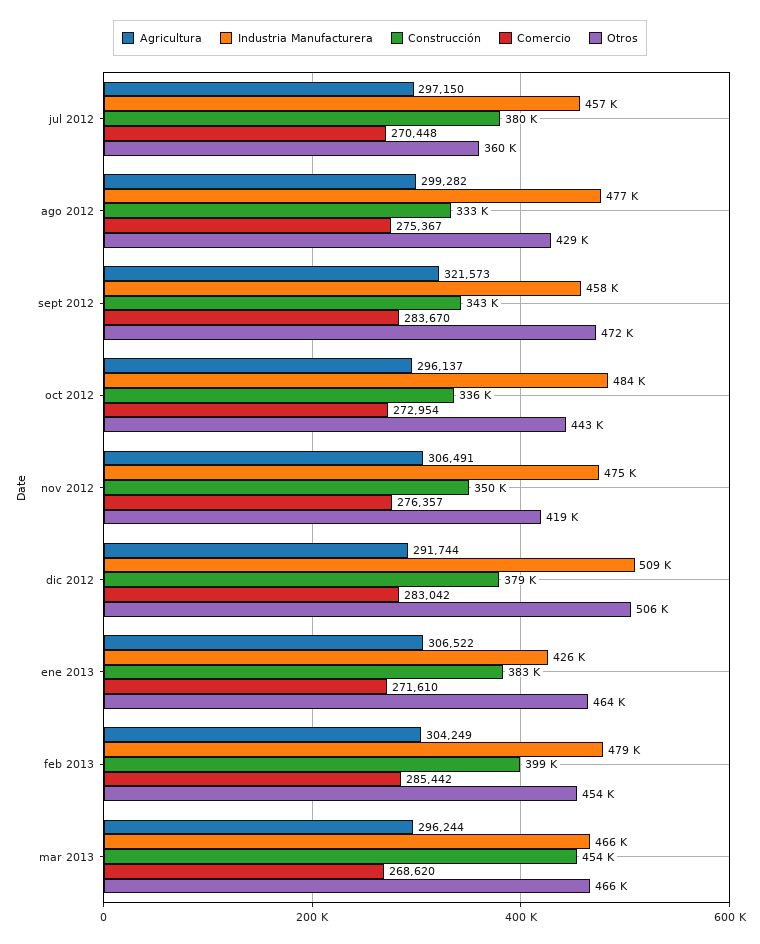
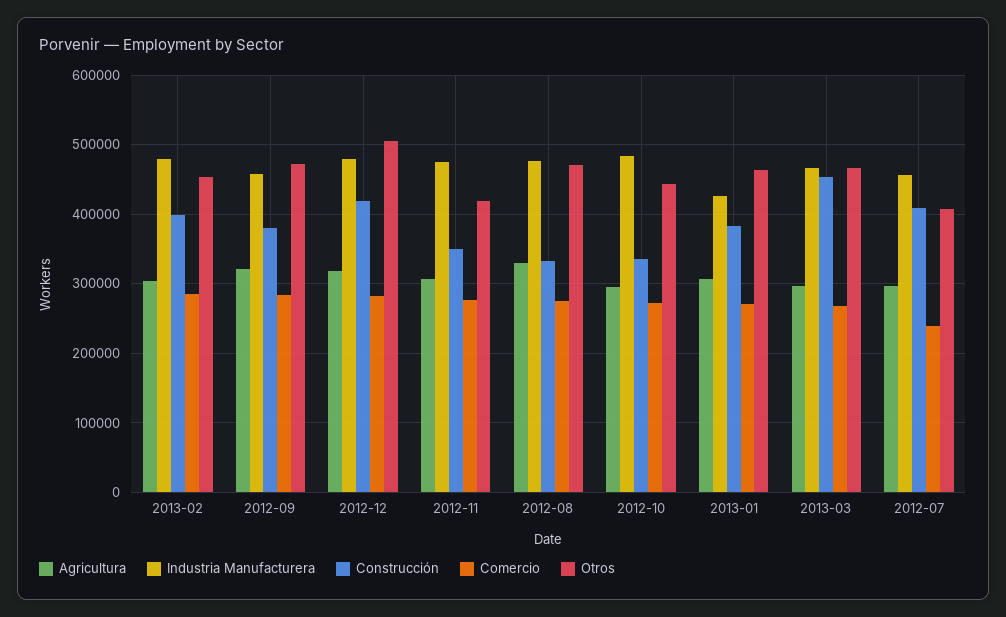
  {
    "Agricultura": {
      "jul 2012": 297150,
-     "ago 2012": 299282,
+     "ago 2012": 330000,
      "sept 2012": 321573,
      "oct 2012": 296137,
      "nov 2012": 306491,
-     "dic 2012": 291744,
+     "dic 2012": 320000,
      "ene 2013": 306522,
      "feb 2013": 304249,
      "mar 2013": 296244
    },
    "Industria Manufacturera": {
      "jul 2012": 457000,
      "ago 2012": 477000,
      "sept 2012": 458000,
      "oct 2012": 484000,
      "nov 2012": 475000,
-     "dic 2012": 509000,
+     "dic 2012": 480000,
      "ene 2013": 426000,
      "feb 2013": 479000,
      "mar 2013": 466000
    },
    "Construcción": {
-     "jul 2012": 380000,
+     "jul 2012": 410000,
      "ago 2012": 333000,
-     "sept 2012": 343000,
+     "sept 2012": 380000,
      "oct 2012": 336000,
      "nov 2012": 350000,
-     "dic 2012": 379000,
+     "dic 2012": 420000,
      "ene 2013": 383000,
      "feb 2013": 399000,
      "mar 2013": 454000
    },
    "Comercio": {
-     "jul 2012": 270448,
+     "jul 2012": 240000,
      "ago 2012": 275367,
      "sept 2012": 283670,
      "oct 2012": 272954,
      "nov 2012": 276357,
      "dic 2012": 283042,
      "ene 2013": 271610,
      "feb 2013": 285442,
      "mar 2013": 268620
    },
    "Otros": {
-     "jul 2012": 360000,
+     "jul 2012": 410000,
-     "ago 2012": 429000,
+     "ago 2012": 470000,
      "sept 2012": 472000,
      "oct 2012": 443000,
      "nov 2012": 419000,
      "dic 2012": 506000,
      "ene 2013": 464000,
      "feb 2013": 454000,
      "mar 2013": 466000
    }
  }

